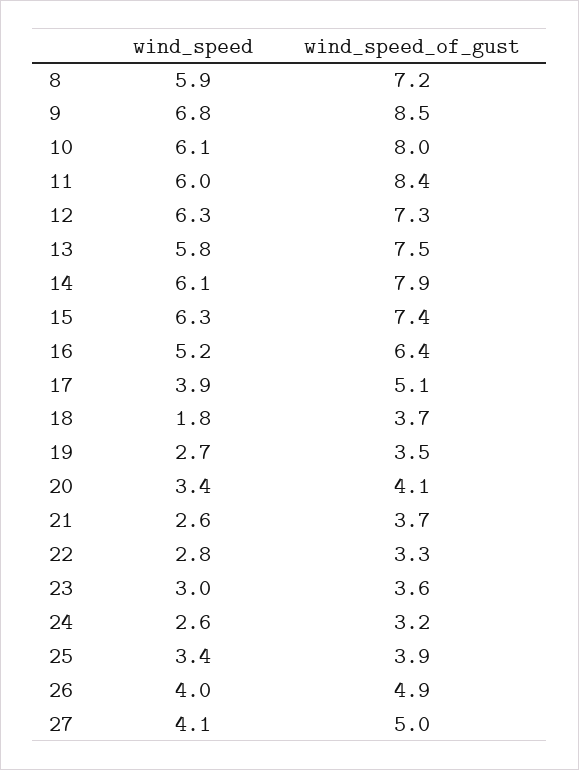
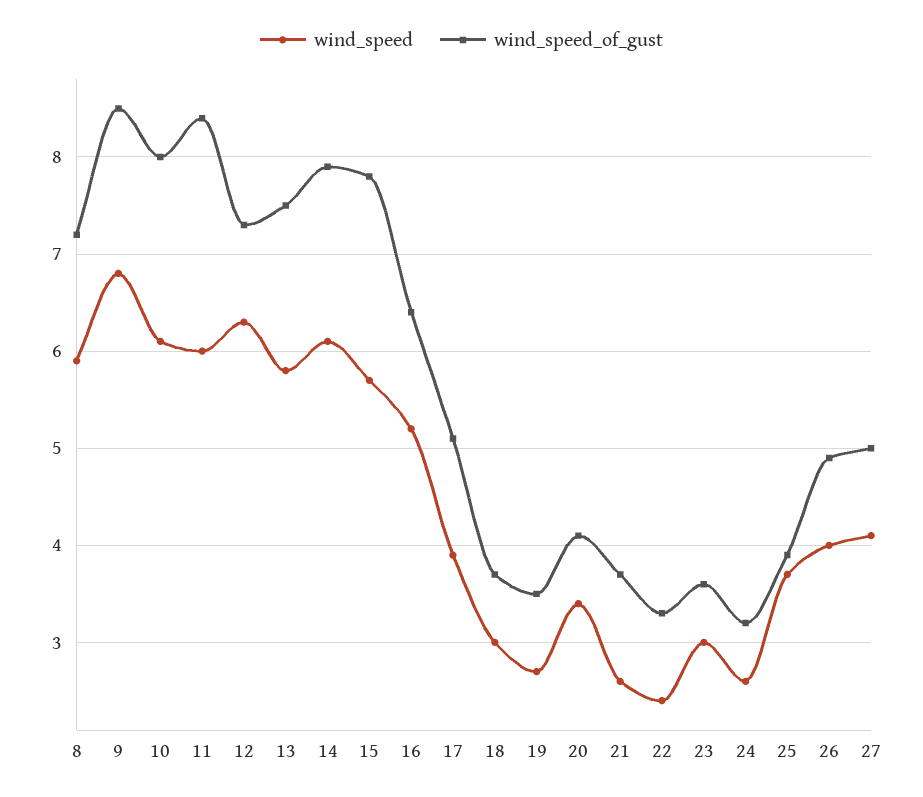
  {
    "wind_speed": {
      "8": 5.9,
      "9": 6.8,
      "10": 6.1,
      "11": 6,
      "12": 6.3,
      "13": 5.8,
      "14": 6.1,
-     "15": 6.3,
+     "15": 5.7,
      "16": 5.2,
      "17": 3.9,
-     "18": 1.8,
+     "18": 3,
      "19": 2.7,
      "20": 3.4,
      "21": 2.6,
-     "22": 2.8,
+     "22": 2.4,
      "23": 3,
      "24": 2.6,
-     "25": 3.4,
+     "25": 3.7,
      "26": 4,
      "27": 4.1
    },
    "wind_speed_of_gust": {
      "8": 7.2,
      "9": 8.5,
      "10": 8,
      "11": 8.4,
      "12": 7.3,
      "13": 7.5,
      "14": 7.9,
-     "15": 7.4,
+     "15": 7.8,
      "16": 6.4,
      "17": 5.1,
      "18": 3.7,
      "19": 3.5,
      "20": 4.1,
      "21": 3.7,
      "22": 3.3,
      "23": 3.6,
      "24": 3.2,
      "25": 3.9,
      "26": 4.9,
      "27": 5
    }
  }

